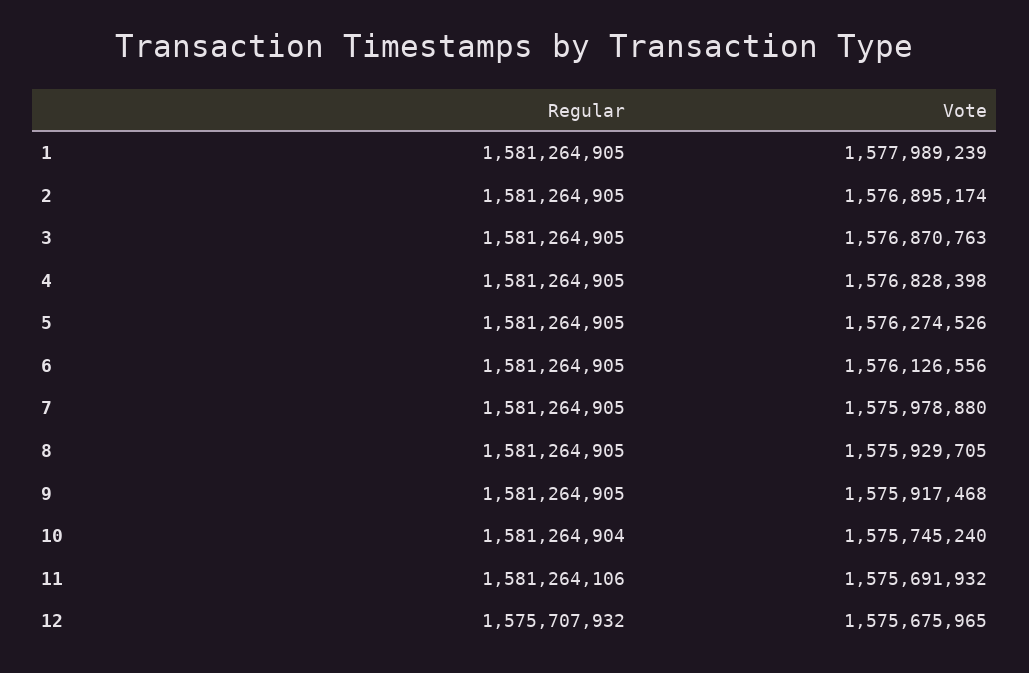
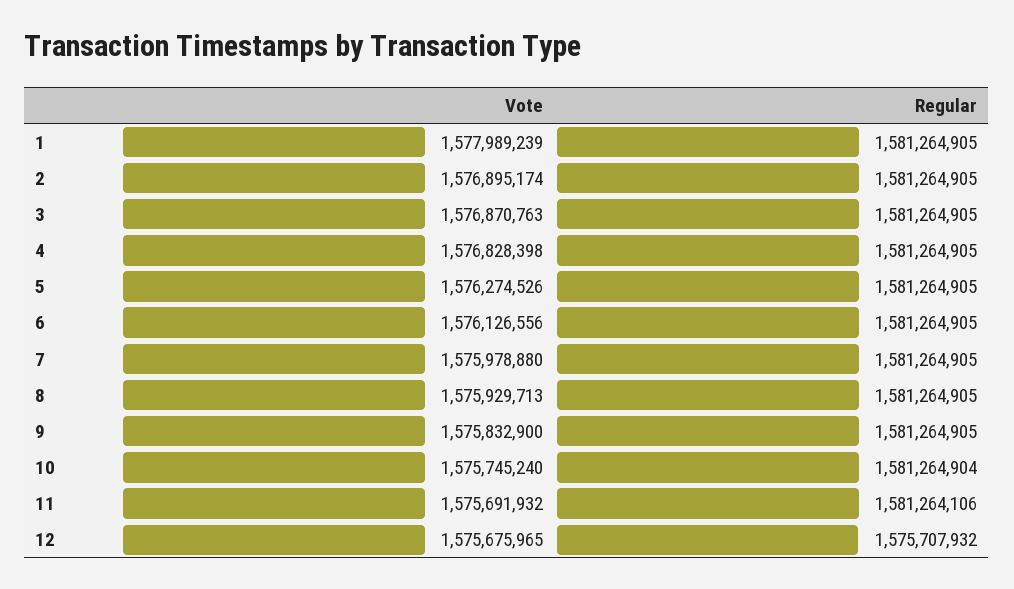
  {
    "Regular": {
      "1": 1581264905,
      "2": 1581264905,
      "3": 1581264905,
      "4": 1581264905,
      "5": 1581264905,
      "6": 1581264905,
      "7": 1581264905,
      "8": 1581264905,
      "9": 1581264905,
      "10": 1581264904,
      "11": 1581264106,
      "12": 1575707932
    },
    "Vote": {
      "1": 1577989239,
      "2": 1576895174,
      "3": 1576870763,
      "4": 1576828398,
      "5": 1576274526,
      "6": 1576126556,
      "7": 1575978880,
-     "8": 1575929705,
+     "8": 1575929713,
-     "9": 1575917468,
+     "9": 1575832900,
      "10": 1575745240,
      "11": 1575691932,
      "12": 1575675965
    }
  }

